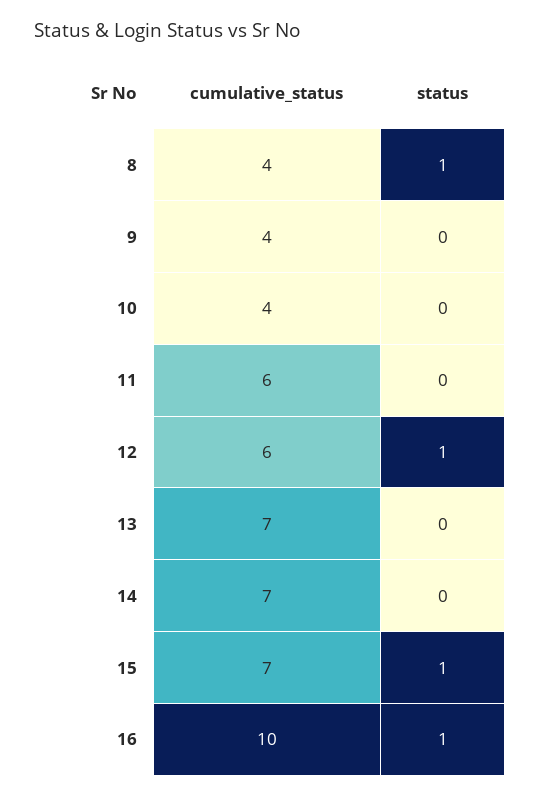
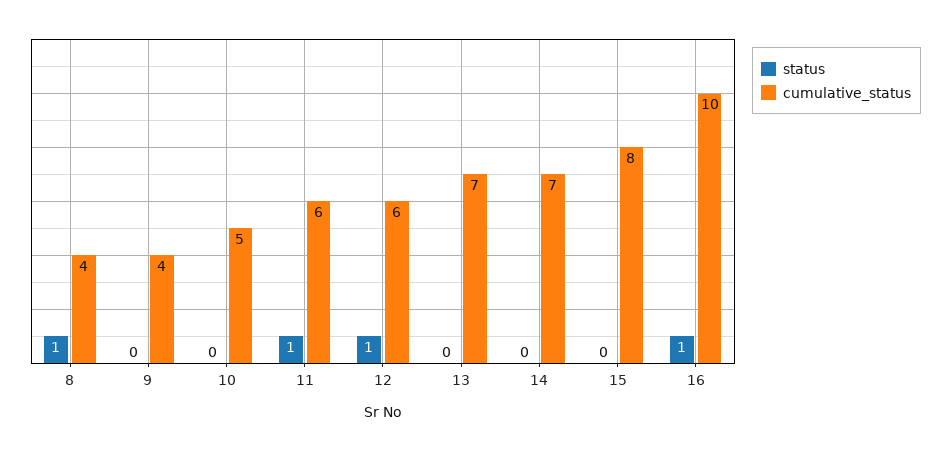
  {
    "cumulative_status": {
      "8": 4,
      "9": 4,
-     "10": 4,
+     "10": 5,
      "11": 6,
      "12": 6,
      "13": 7,
      "14": 7,
-     "15": 7,
+     "15": 8,
      "16": 10
    },
    "status": {
      "8": 1,
      "9": 0,
      "10": 0,
-     "11": 0,
+     "11": 1,
      "12": 1,
      "13": 0,
      "14": 0,
-     "15": 1,
+     "15": 0,
      "16": 1
    }
  }

